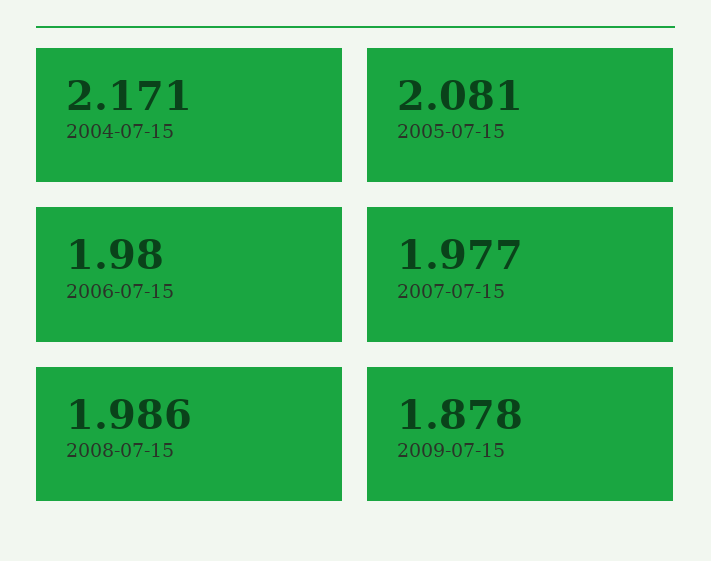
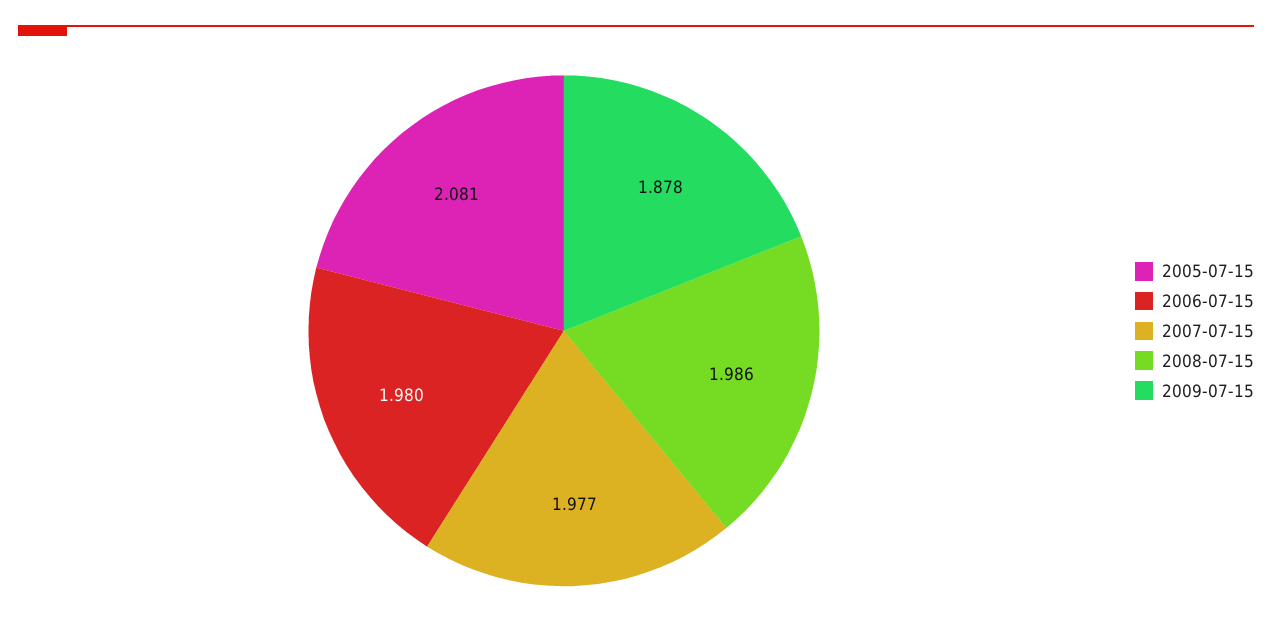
  {
-   "2004-07-15": 2.171,
    "2005-07-15": 2.081,
    "2006-07-15": 1.98,
    "2007-07-15": 1.977,
    "2008-07-15": 1.986,
    "2009-07-15": 1.878
  }

